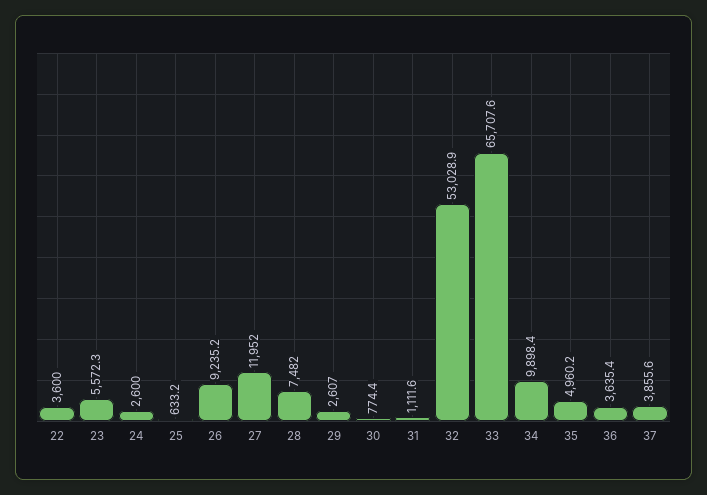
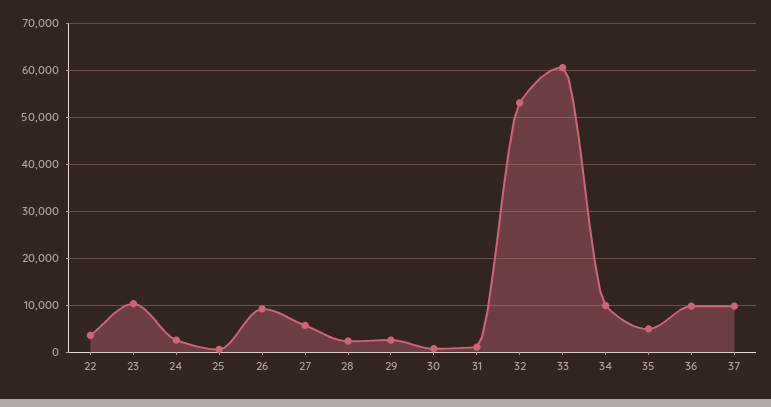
  {
    "22": 3600,
-   "23": 5572.3,
+   "23": 10000,
    "24": 2600,
    "25": 633.2,
    "26": 9235.2,
-   "27": 11952,
+   "27": 6000,
-   "28": 7482,
+   "28": 2000,
    "29": 2607,
    "30": 774.4,
    "31": 1111.6,
    "32": 53028.9,
-   "33": 65707.6,
+   "33": 60000,
    "34": 9898.4,
    "35": 4960.2,
-   "36": 3635.4,
+   "36": 10000,
-   "37": 3855.6
+   "37": 10000
  }

